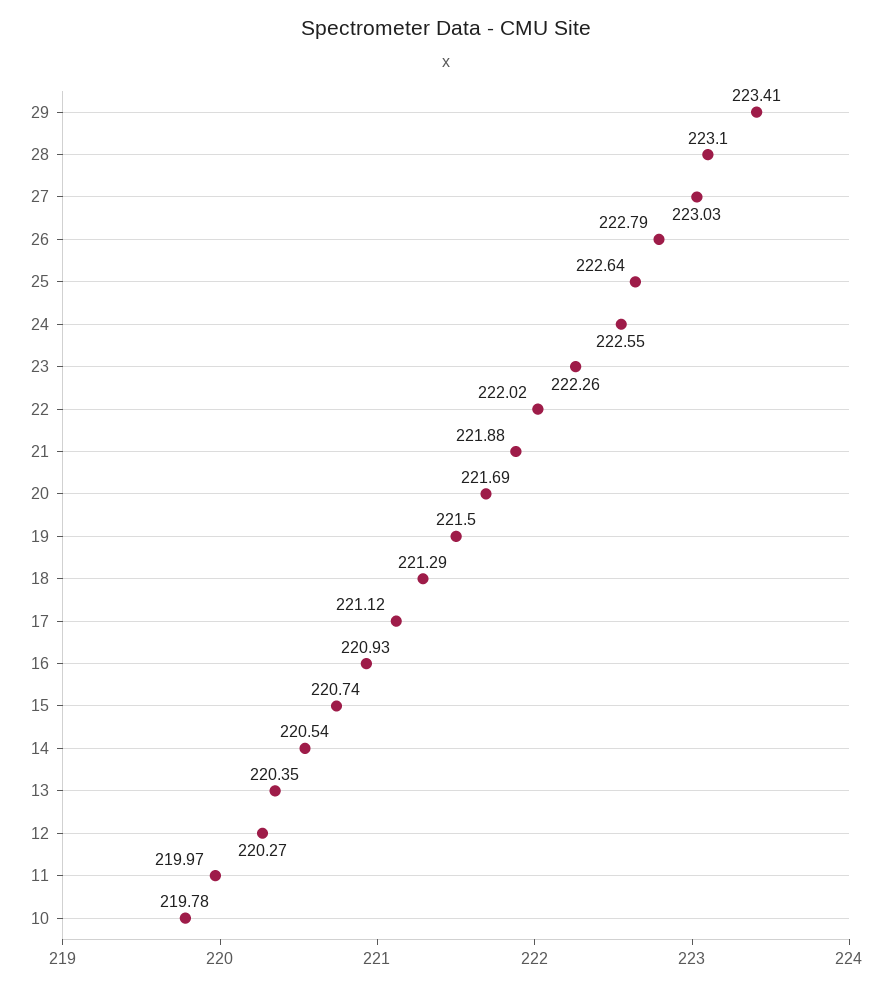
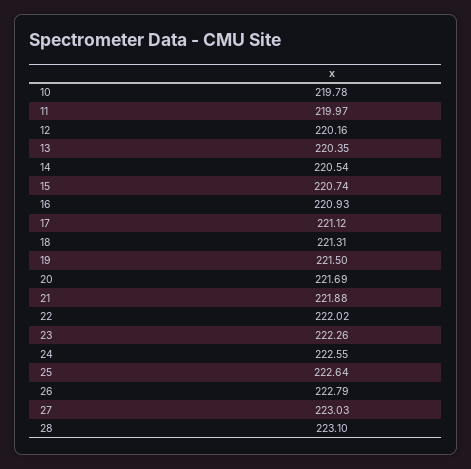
  {
-   "29": 223.41,
    "28": 223.1,
    "27": 223.03,
    "26": 222.79,
    "25": 222.64,
    "24": 222.55,
    "23": 222.26,
    "22": 222.02,
    "21": 221.88,
    "20": 221.69,
    "19": 221.5,
-   "18": 221.29,
+   "18": 221.31,
    "17": 221.12,
    "16": 220.93,
    "15": 220.74,
    "14": 220.54,
    "13": 220.35,
-   "12": 220.27,
+   "12": 220.16,
    "11": 219.97,
    "10": 219.78
  }

